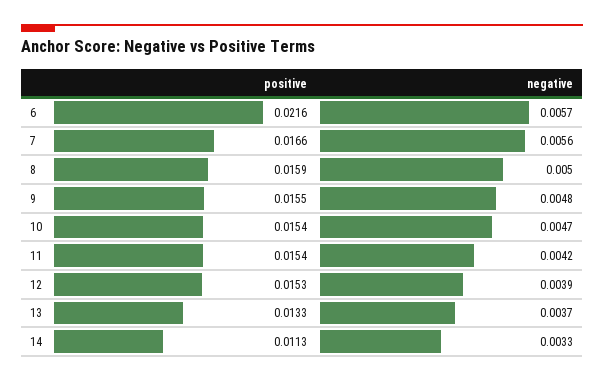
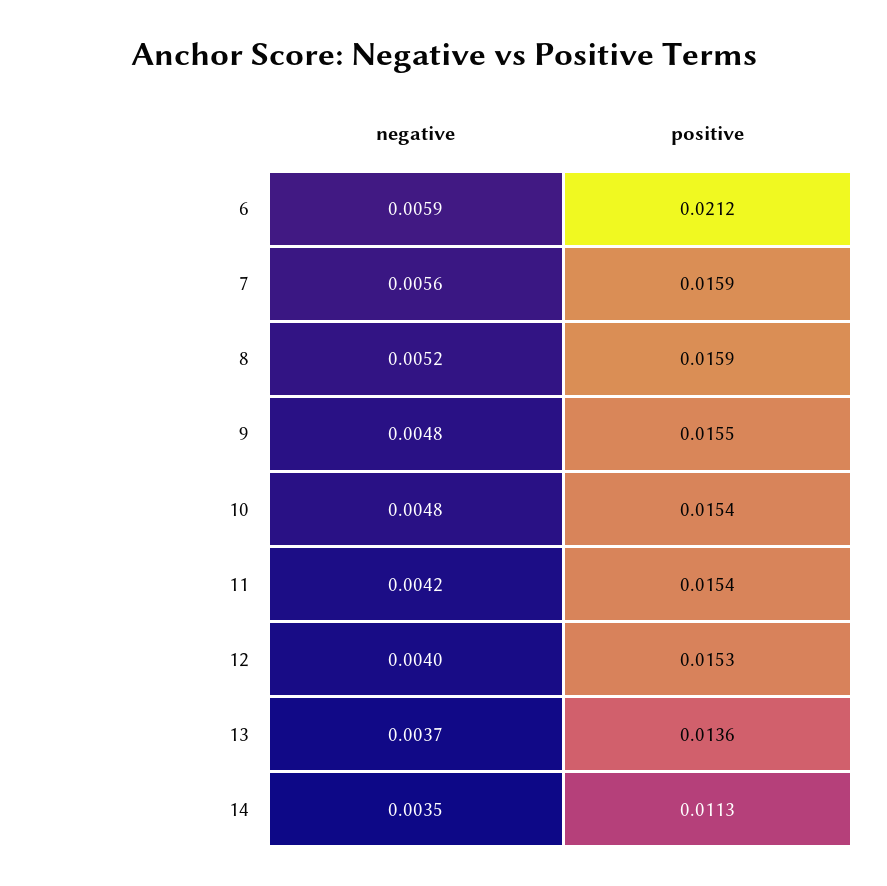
  {
    "positive": {
-     "6": 0.0216,
+     "6": 0.0212,
-     "7": 0.0166,
+     "7": 0.0159,
      "8": 0.0159,
      "9": 0.0155,
      "10": 0.0154,
      "11": 0.0154,
      "12": 0.0153,
-     "13": 0.0133,
+     "13": 0.0136,
      "14": 0.0113
    },
    "negative": {
-     "6": 0.0057,
+     "6": 0.0059,
      "7": 0.0056,
-     "8": 0.005,
+     "8": 0.0052,
      "9": 0.0048,
-     "10": 0.0047,
+     "10": 0.0048,
      "11": 0.0042,
-     "12": 0.0039,
+     "12": 0.004,
      "13": 0.0037,
-     "14": 0.0033
+     "14": 0.0035
    }
  }

